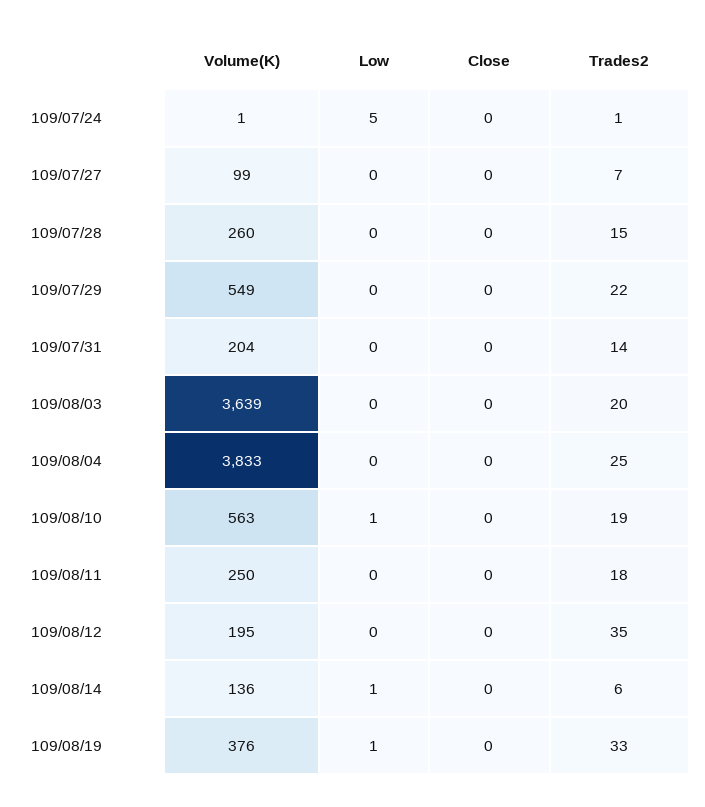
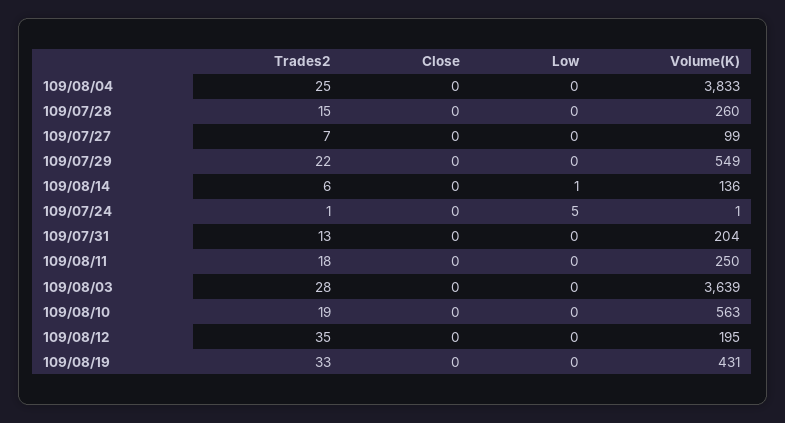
  {
    "Volume(K)": {
      "109/07/24": 1,
      "109/07/27": 99,
      "109/07/28": 260,
      "109/07/29": 549,
      "109/07/31": 204,
      "109/08/03": 3639,
      "109/08/04": 3833,
      "109/08/10": 563,
      "109/08/11": 250,
      "109/08/12": 195,
      "109/08/14": 136,
-     "109/08/19": 376
+     "109/08/19": 431
    },
    "Low": {
      "109/07/24": 5,
      "109/07/27": 0,
      "109/07/28": 0,
      "109/07/29": 0,
      "109/07/31": 0,
      "109/08/03": 0,
      "109/08/04": 0,
-     "109/08/10": 1,
+     "109/08/10": 0,
      "109/08/11": 0,
      "109/08/12": 0,
      "109/08/14": 1,
-     "109/08/19": 1
+     "109/08/19": 0
    },
    "Close": {
      "109/07/24": 0,
      "109/07/27": 0,
      "109/07/28": 0,
      "109/07/29": 0,
      "109/07/31": 0,
      "109/08/03": 0,
      "109/08/04": 0,
      "109/08/10": 0,
      "109/08/11": 0,
      "109/08/12": 0,
      "109/08/14": 0,
      "109/08/19": 0
    },
    "Trades2": {
      "109/07/24": 1,
      "109/07/27": 7,
      "109/07/28": 15,
      "109/07/29": 22,
-     "109/07/31": 14,
+     "109/07/31": 13,
-     "109/08/03": 20,
+     "109/08/03": 28,
      "109/08/04": 25,
      "109/08/10": 19,
      "109/08/11": 18,
      "109/08/12": 35,
      "109/08/14": 6,
      "109/08/19": 33
    }
  }

